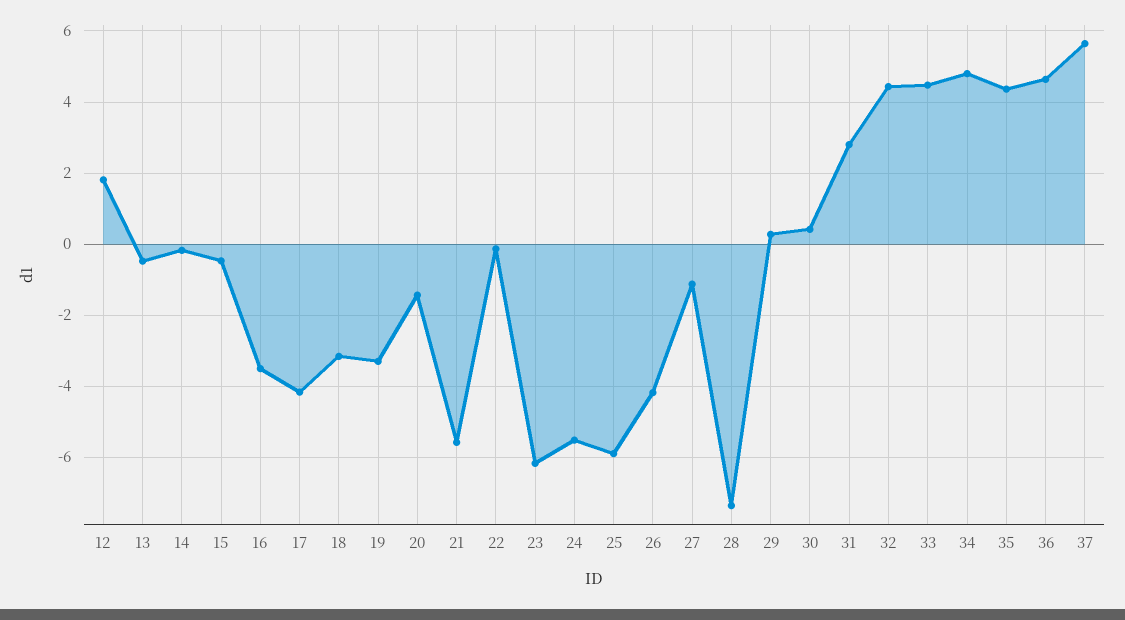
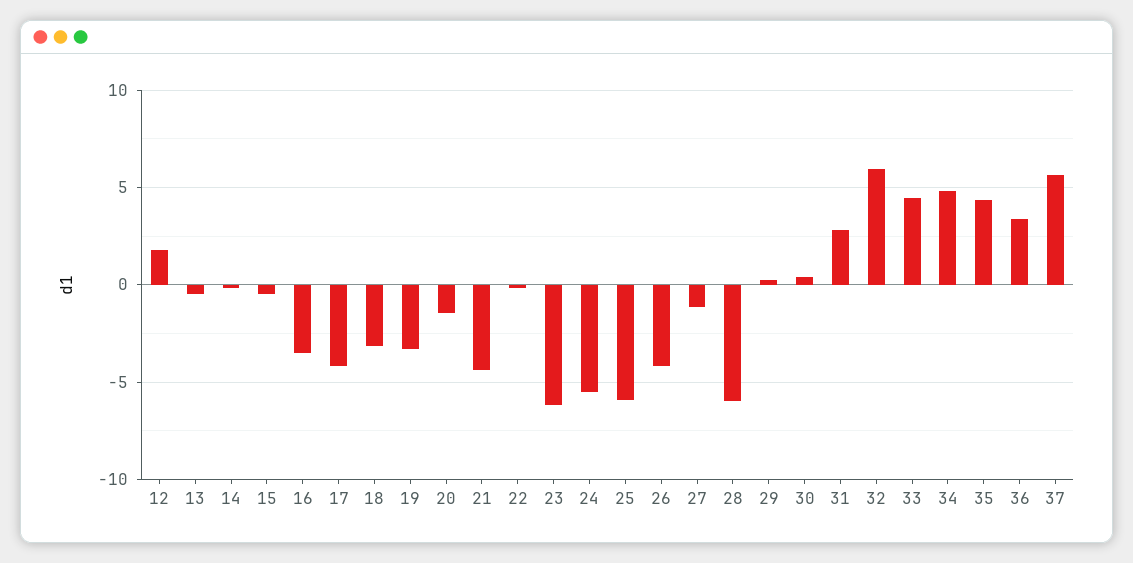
  {
    "12": 1.8,
    "13": -0.4,
    "14": -0.2,
    "15": -0.4,
    "16": -3.6,
    "17": -4.2,
    "18": -3.2,
    "19": -3.4,
    "20": -1.4,
-   "21": -5.6,
+   "21": -4.5,
    "22": -0.2,
    "23": -6.2,
    "24": -5.6,
    "25": -6,
    "26": -4.2,
    "27": -1.2,
-   "28": -7.4,
+   "28": -6,
    "29": 0.2,
    "30": 0.4,
    "31": 2.8,
-   "32": 4.4,
+   "32": 6,
    "33": 4.4,
    "34": 4.8,
    "35": 4.4,
-   "36": 4.6,
+   "36": 3.5,
    "37": 5.6
  }

